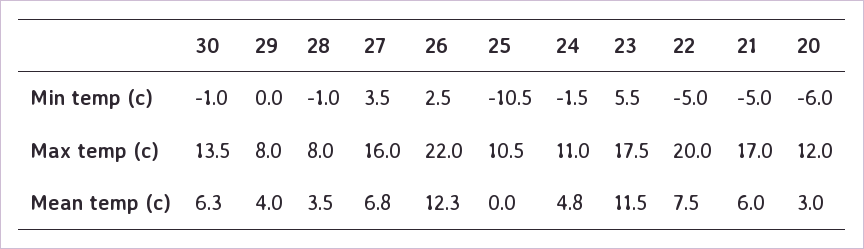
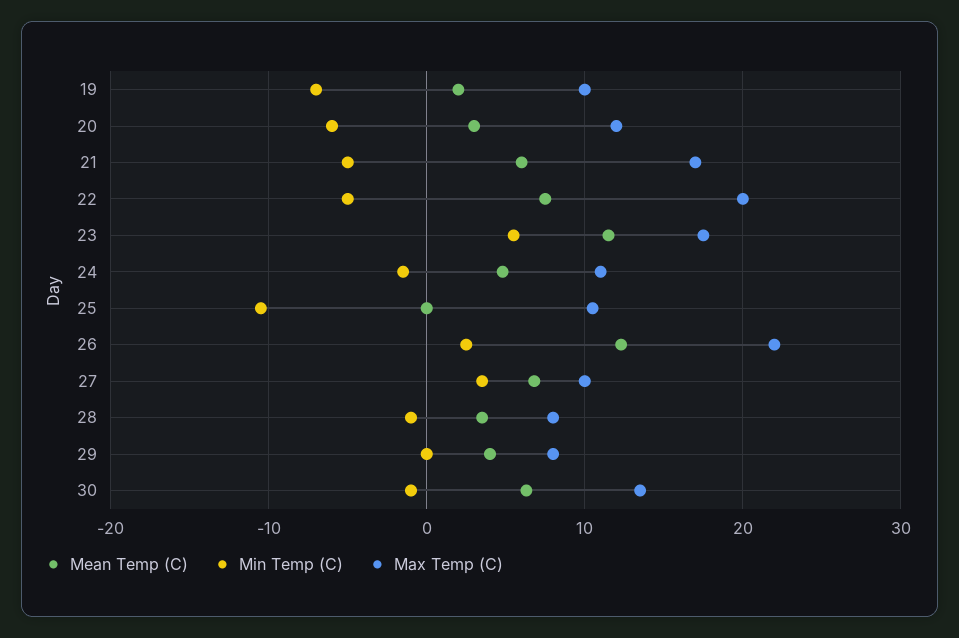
  {
    "Min temp (c)": {
      "30": -1,
      "29": 0,
      "28": -1,
      "27": 3.5,
      "26": 2.5,
      "25": -10.5,
      "24": -1.5,
      "23": 5.5,
      "22": -5,
      "21": -5,
-     "20": -6
+     "20": -6,
+     "19": -7
    },
    "Max temp (c)": {
      "30": 13.5,
      "29": 8,
      "28": 8,
-     "27": 16,
+     "27": 10,
      "26": 22,
      "25": 10.5,
      "24": 11,
      "23": 17.5,
      "22": 20,
      "21": 17,
-     "20": 12
+     "20": 12,
+     "19": 10
    },
    "Mean temp (c)": {
      "30": 6.3,
      "29": 4,
      "28": 3.5,
      "27": 6.8,
      "26": 12.3,
      "25": 0,
      "24": 4.8,
      "23": 11.5,
      "22": 7.5,
      "21": 6,
-     "20": 3
+     "20": 3,
+     "19": 2
    }
  }

